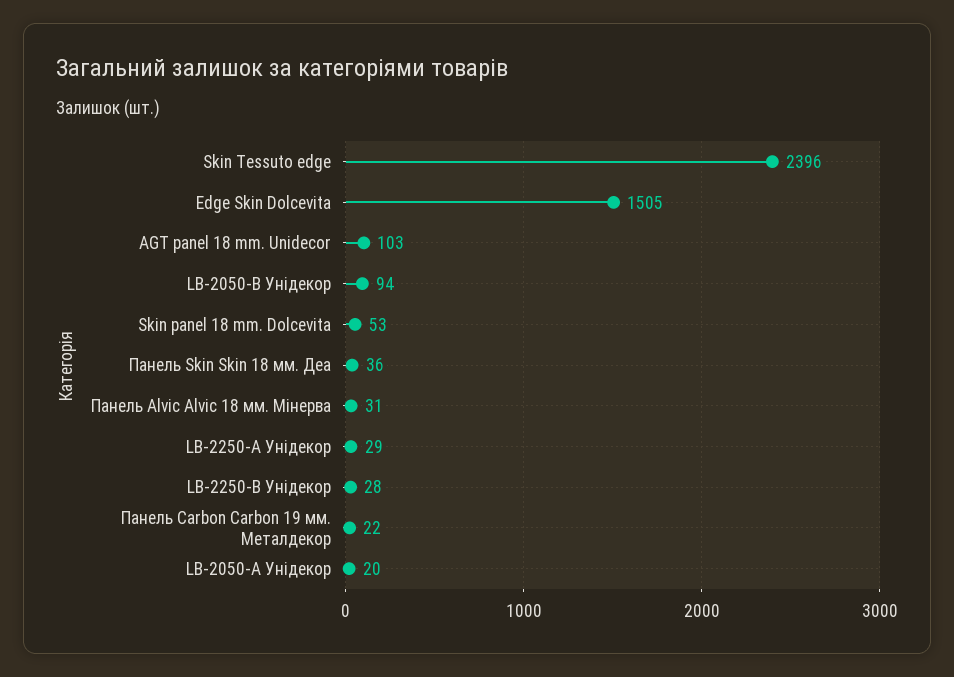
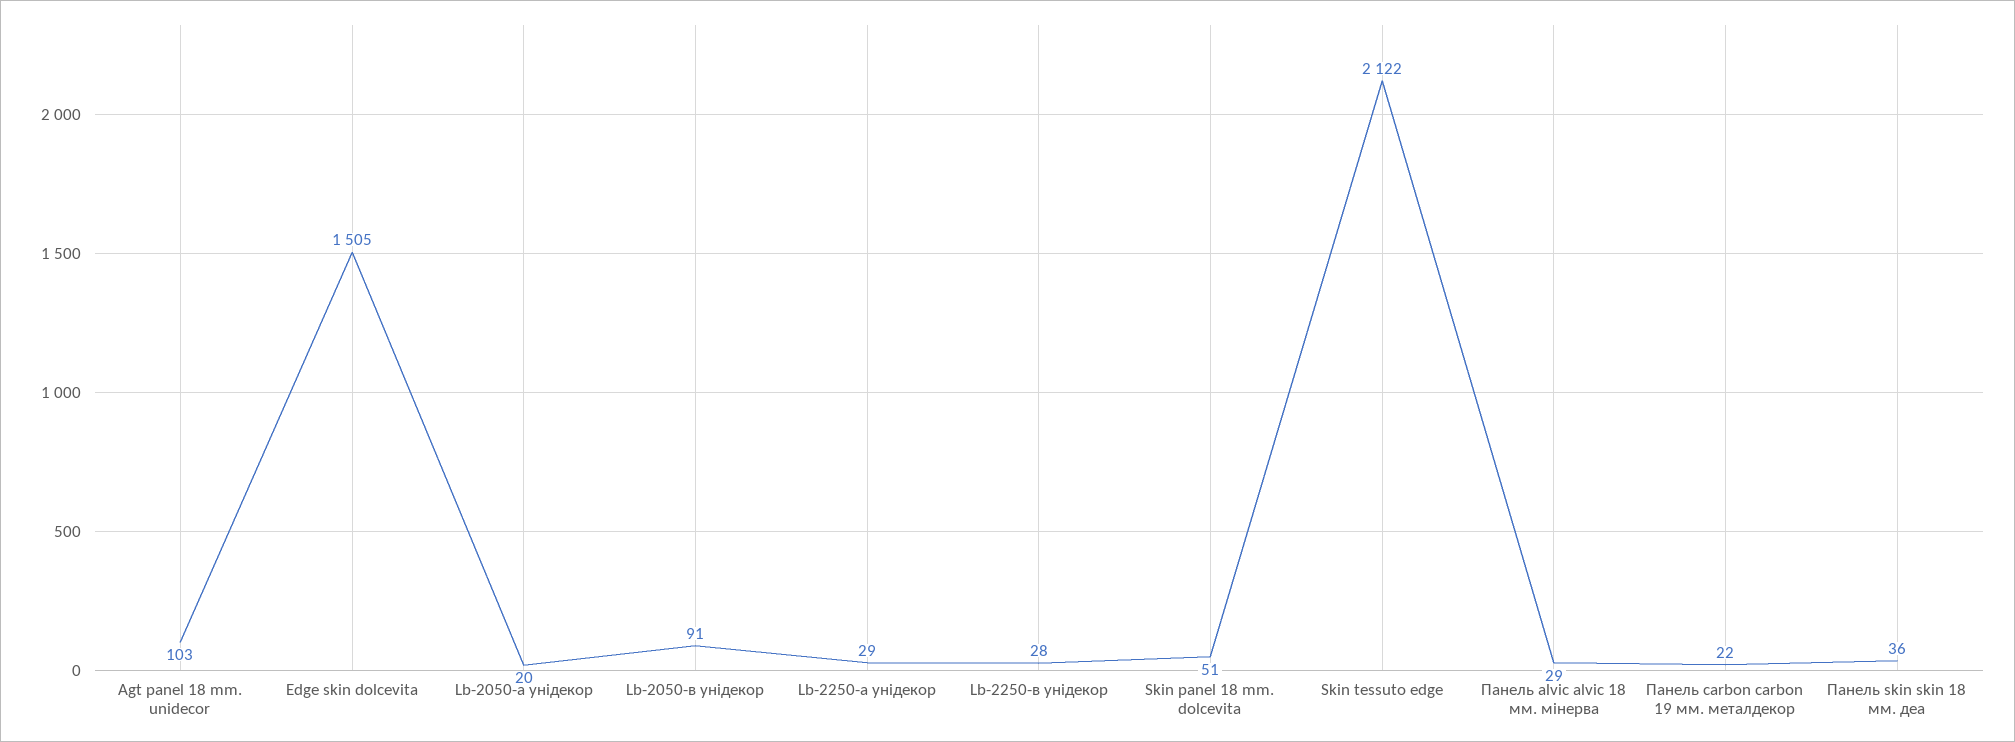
  {
-   "Skin Tessuto edge": 2396,
+   "Skin Tessuto edge": 2122,
    "Edge Skin Dolcevita": 1505,
    "AGT panel 18 mm. Unidecor": 103,
-   "LB-2050-В Унідекор": 94,
+   "LB-2050-В Унідекор": 91,
-   "Skin panel 18 mm. Dolcevita": 53,
+   "Skin panel 18 mm. Dolcevita": 51,
    "Панель Skin Skin 18 мм. Деа": 36,
-   "Панель Alvic Alvic 18 мм. Мінерва": 31,
+   "Панель Alvic Alvic 18 мм. Мінерва": 29,
    "LB-2250-А Унідекор": 29,
    "LB-2250-В Унідекор": 28,
    "Панель Carbon Carbon 19 мм. Металдекор": 22,
    "LB-2050-А Унідекор": 20
  }

